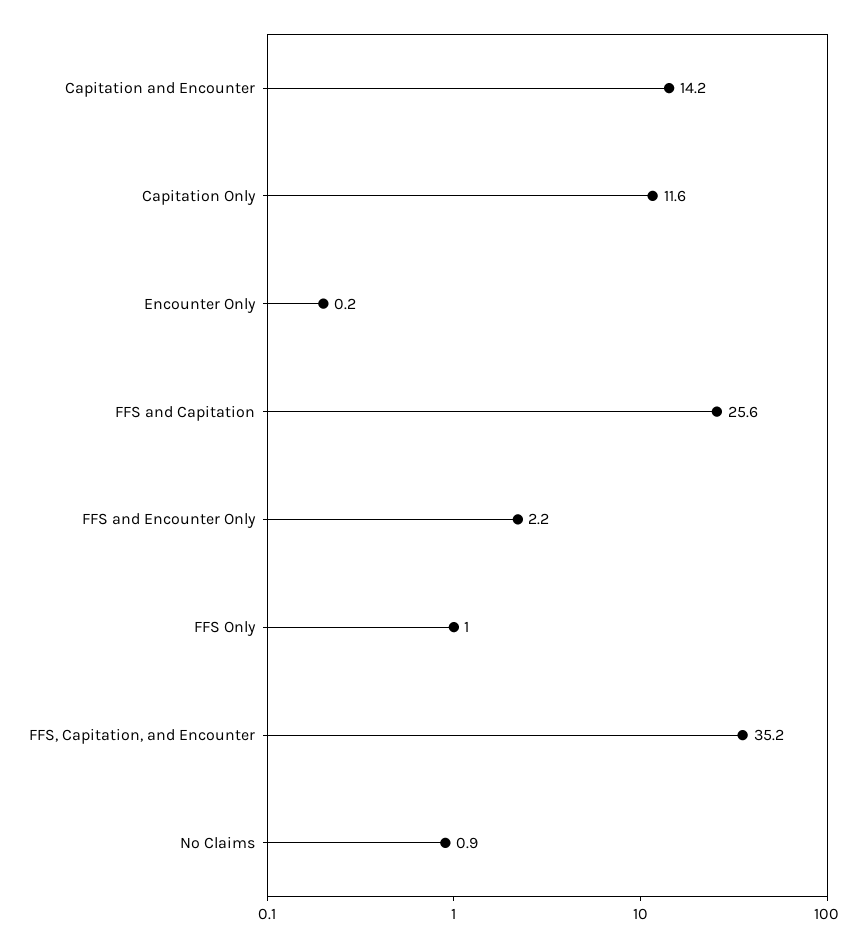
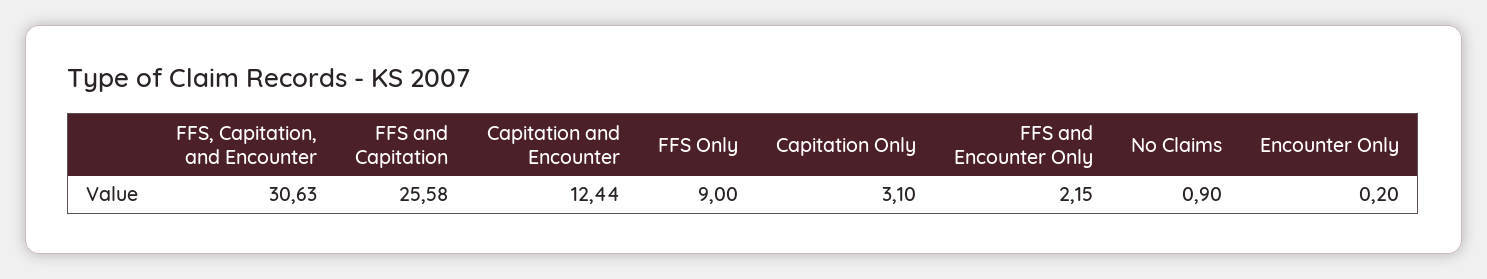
  {
-   "Capitation and Encounter": 14.2,
+   "Capitation and Encounter": 12.44,
-   "Capitation Only": 11.6,
+   "Capitation Only": 3.1,
    "Encounter Only": 0.2,
    "FFS and Capitation": 25.58,
    "FFS and Encounter Only": 2.15,
-   "FFS Only": 1,
+   "FFS Only": 9,
-   "FFS, Capitation, and Encounter": 35.2,
+   "FFS, Capitation, and Encounter": 30.63,
    "No Claims": 0.9
  }

